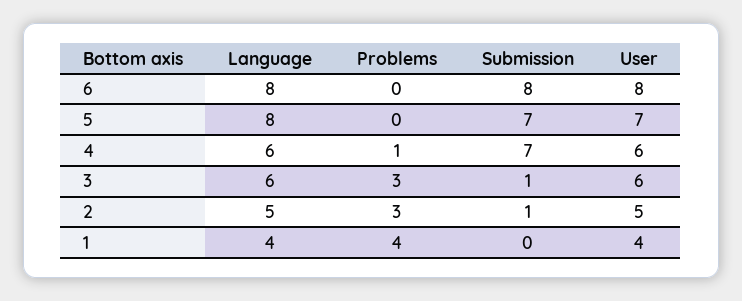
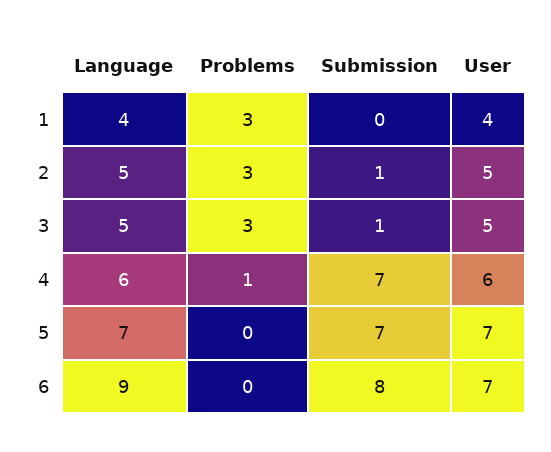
  {
    "Language": {
-     "6": 8,
+     "6": 9,
-     "5": 8,
+     "5": 7,
      "4": 6,
-     "3": 6,
+     "3": 5,
      "2": 5,
      "1": 4
    },
    "Problems": {
      "6": 0,
      "5": 0,
      "4": 1,
      "3": 3,
      "2": 3,
-     "1": 4
+     "1": 3
    },
    "Submission": {
      "6": 8,
      "5": 7,
      "4": 7,
      "3": 1,
      "2": 1,
      "1": 0
    },
    "User": {
-     "6": 8,
+     "6": 7,
      "5": 7,
      "4": 6,
-     "3": 6,
+     "3": 5,
      "2": 5,
      "1": 4
    }
  }

